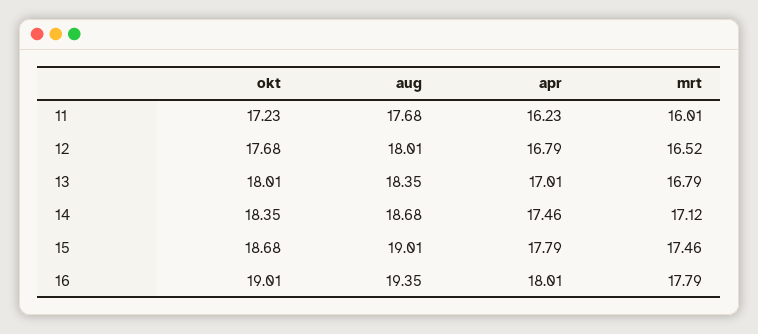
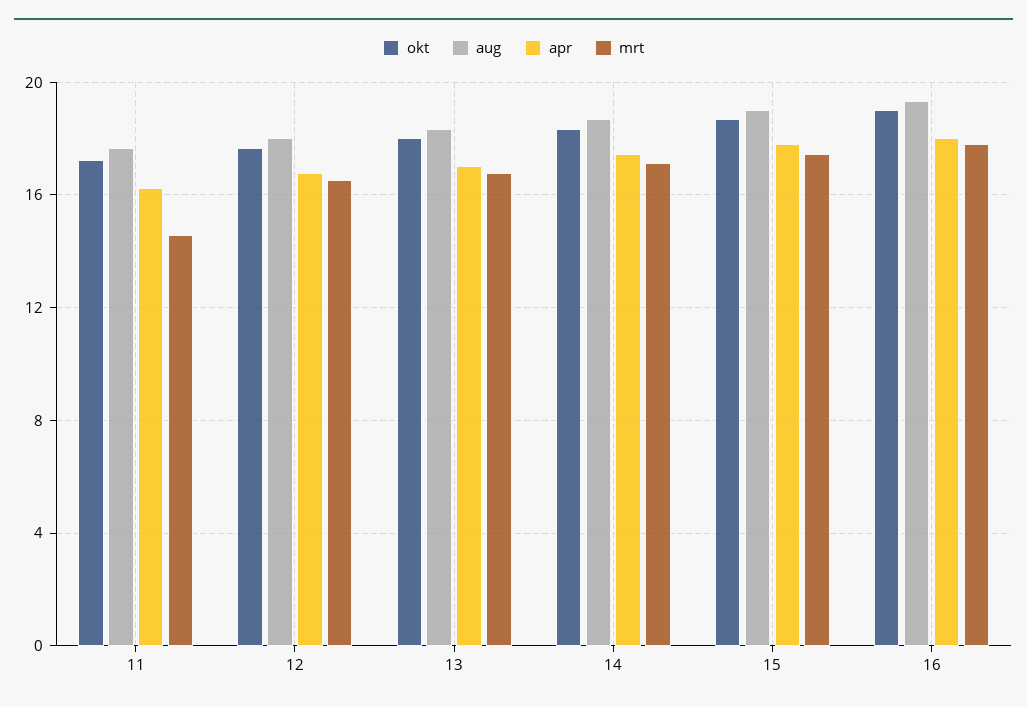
  {
    "okt": {
      "11": 17.23,
      "12": 17.68,
      "13": 18.01,
      "14": 18.35,
      "15": 18.68,
      "16": 19.01
    },
    "aug": {
      "11": 17.68,
      "12": 18.01,
      "13": 18.35,
      "14": 18.68,
      "15": 19.01,
      "16": 19.35
    },
    "apr": {
      "11": 16.23,
      "12": 16.79,
      "13": 17.01,
      "14": 17.46,
      "15": 17.79,
      "16": 18.01
    },
    "mrt": {
-     "11": 16.01,
+     "11": 14.5,
      "12": 16.52,
      "13": 16.79,
      "14": 17.12,
      "15": 17.46,
      "16": 17.79
    }
  }

